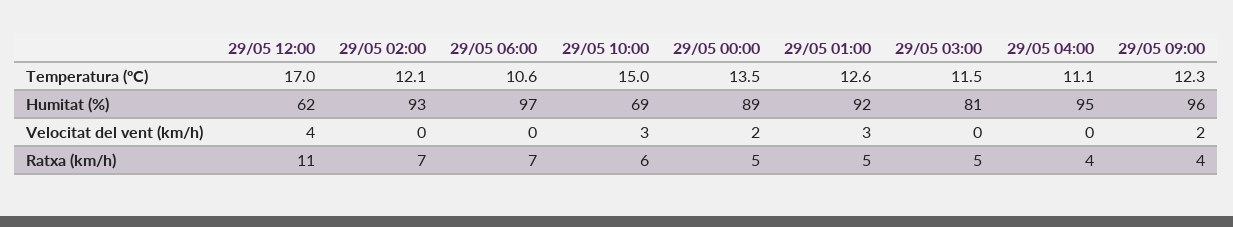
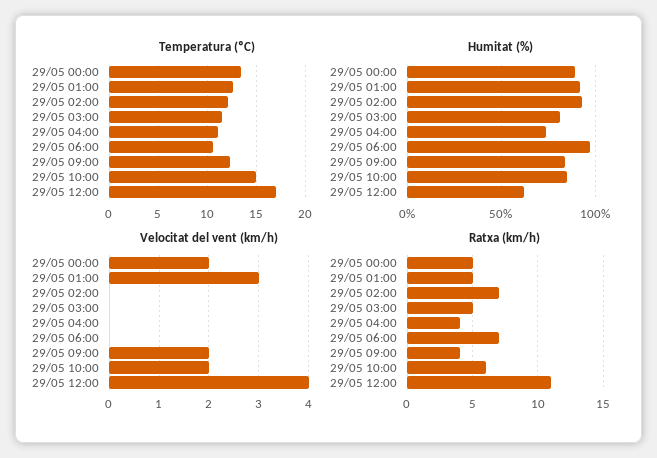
  {
    "Temperatura (ºC)": {
      "29/05 12:00": 17,
      "29/05 02:00": 12.1,
      "29/05 06:00": 10.6,
      "29/05 10:00": 15,
      "29/05 00:00": 13.5,
      "29/05 01:00": 12.6,
      "29/05 03:00": 11.5,
      "29/05 04:00": 11.1,
      "29/05 09:00": 12.3
    },
    "Humitat (%)": {
      "29/05 12:00": 62,
      "29/05 02:00": 93,
      "29/05 06:00": 97,
-     "29/05 10:00": 69,
+     "29/05 10:00": 85,
      "29/05 00:00": 89,
      "29/05 01:00": 92,
      "29/05 03:00": 81,
-     "29/05 04:00": 95,
+     "29/05 04:00": 75,
-     "29/05 09:00": 96
+     "29/05 09:00": 85
    },
    "Velocitat del vent (km/h)": {
      "29/05 12:00": 4,
      "29/05 02:00": 0,
      "29/05 06:00": 0,
-     "29/05 10:00": 3,
+     "29/05 10:00": 2,
      "29/05 00:00": 2,
      "29/05 01:00": 3,
      "29/05 03:00": 0,
      "29/05 04:00": 0,
      "29/05 09:00": 2
    },
    "Ratxa (km/h)": {
      "29/05 12:00": 11,
      "29/05 02:00": 7,
      "29/05 06:00": 7,
      "29/05 10:00": 6,
      "29/05 00:00": 5,
      "29/05 01:00": 5,
      "29/05 03:00": 5,
      "29/05 04:00": 4,
      "29/05 09:00": 4
    }
  }

